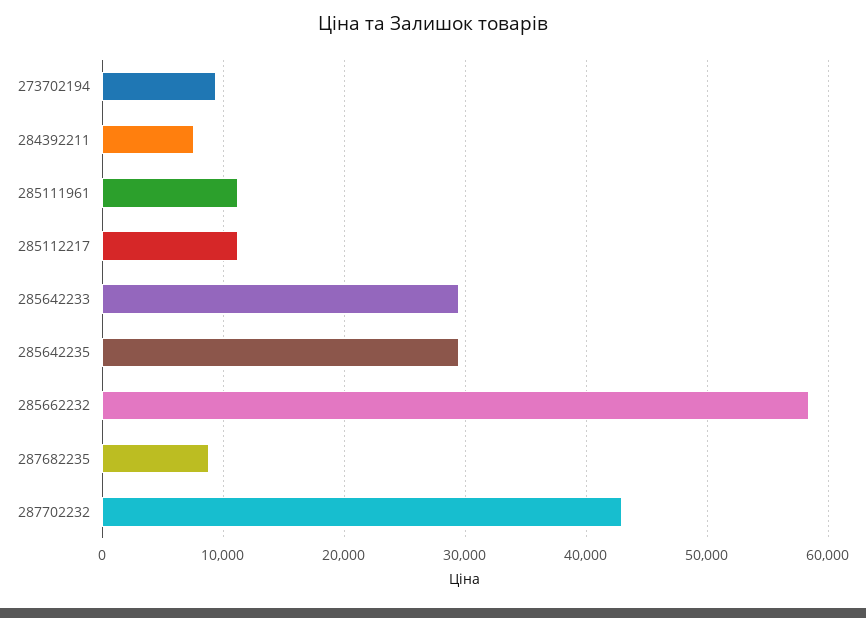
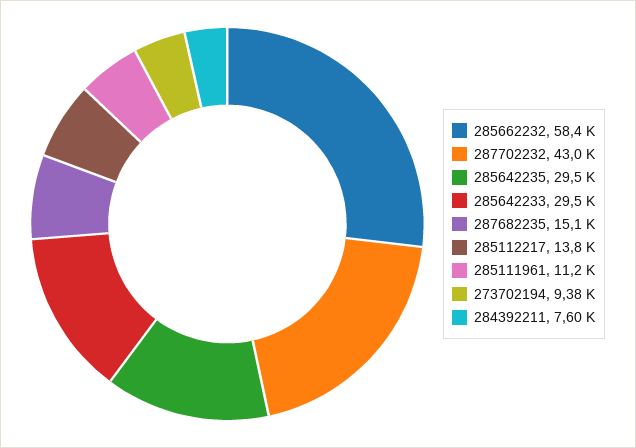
  {
    "273702194": 9380,
    "284392211": 7600,
    "285111961": 11200,
-   "285112217": 11000,
+   "285112217": 13800,
    "285642233": 29500,
    "285642235": 29500,
    "285662232": 58400,
-   "287682235": 9000,
+   "287682235": 15100,
    "287702232": 43000
  }

